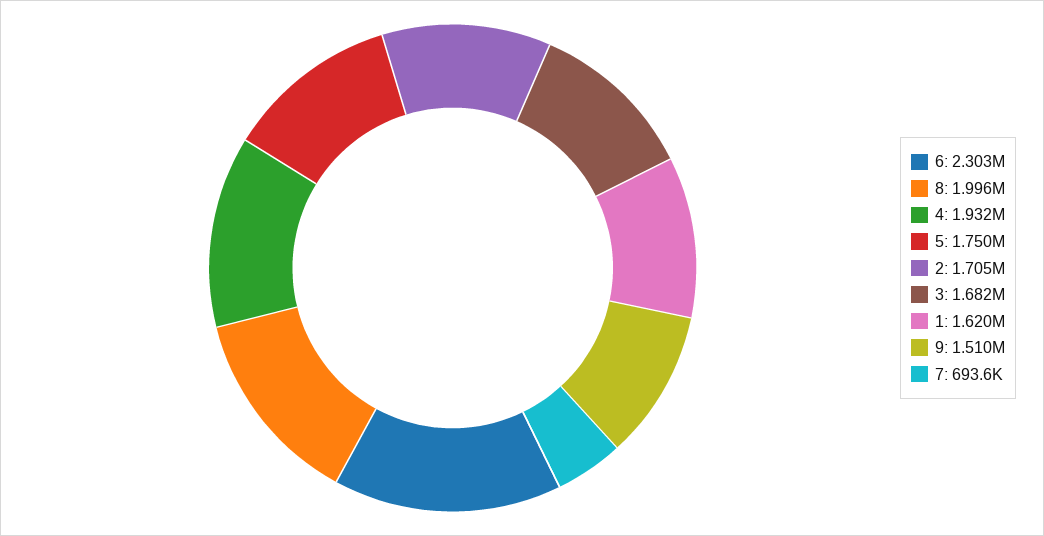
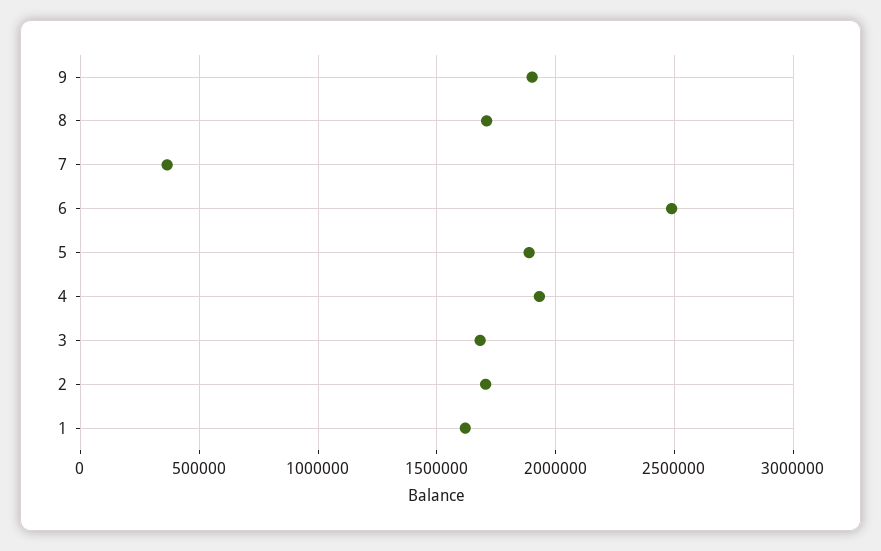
  {
-   "6": 2303000,
+   "6": 2500000,
-   "8": 1996000,
+   "8": 1700000,
    "4": 1932000,
-   "5": 1750000,
+   "5": 1900000,
    "2": 1705000,
    "3": 1682000,
    "1": 1620000,
-   "9": 1510000,
+   "9": 1900000,
-   "7": 693600
+   "7": 350000
  }

